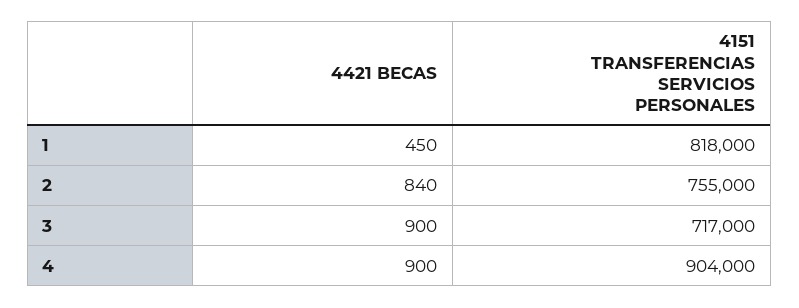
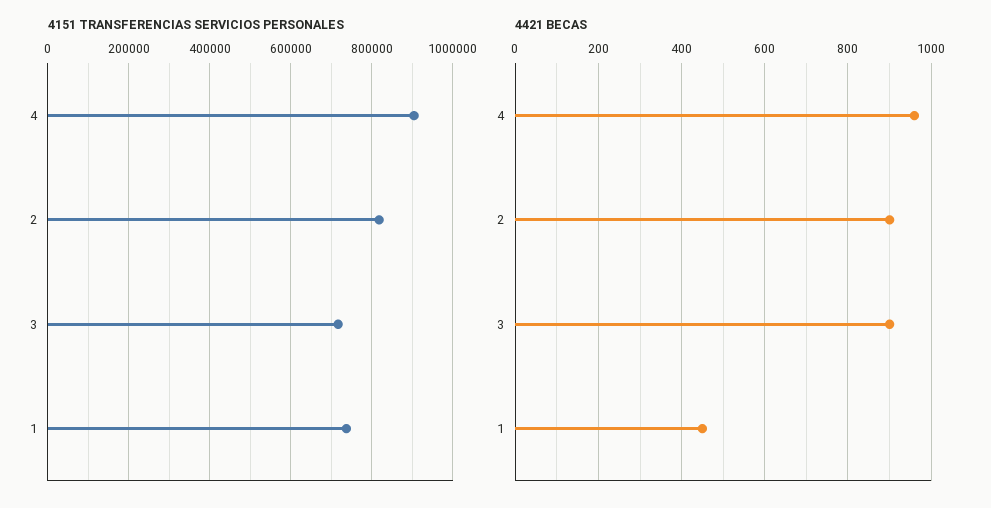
  {
    "4421 BECAS": {
      "1": 450,
-     "2": 840,
+     "2": 900,
      "3": 900,
-     "4": 900
+     "4": 960
    },
    "4151 TRANSFERENCIAS SERVICIOS PERSONALES": {
-     "1": 818000,
+     "1": 740000,
-     "2": 755000,
+     "2": 820000,
      "3": 717000,
      "4": 904000
    }
  }

